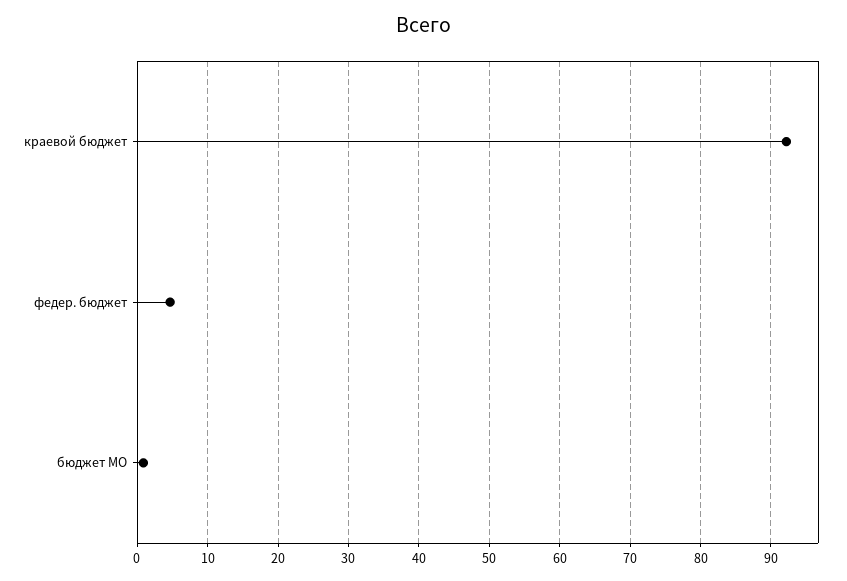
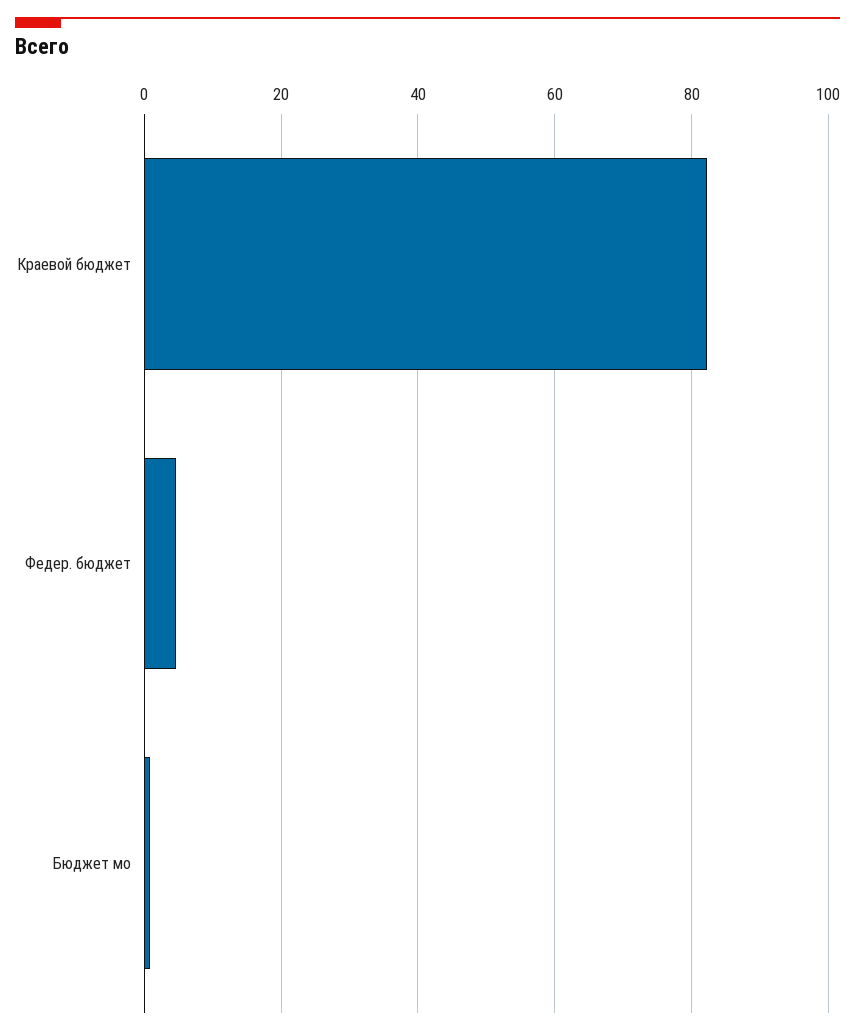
  {
-   "краевой бюджет": 92,
+   "краевой бюджет": 82,
    "федер. бюджет": 5,
    "бюджет МО": 1
  }

